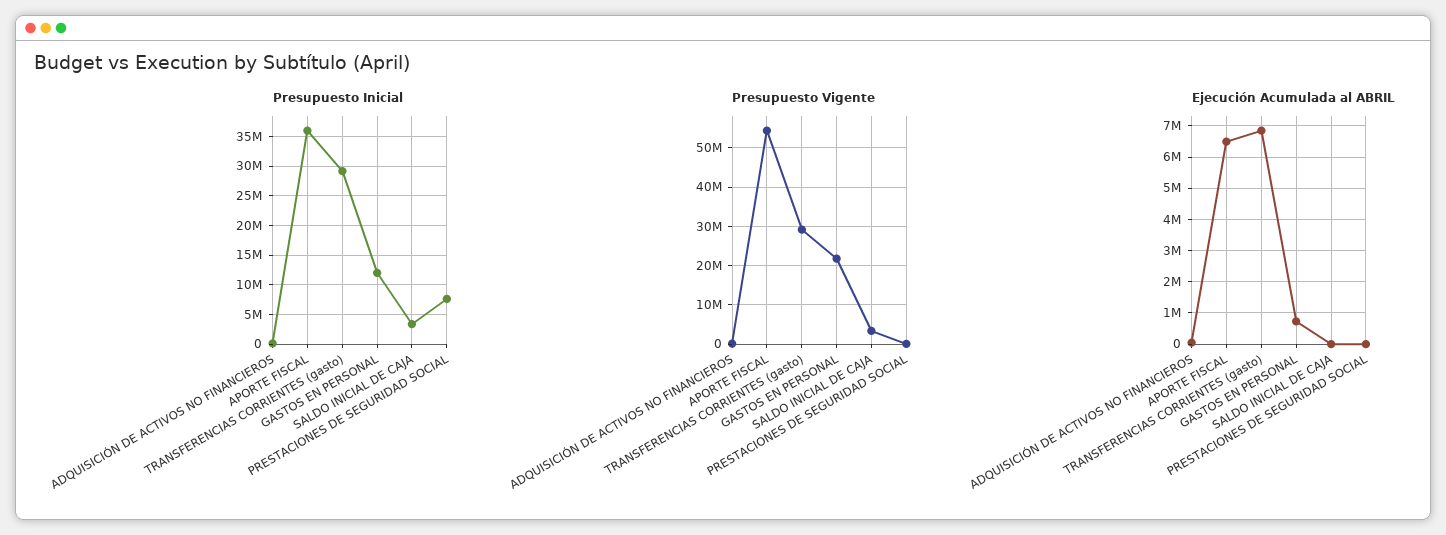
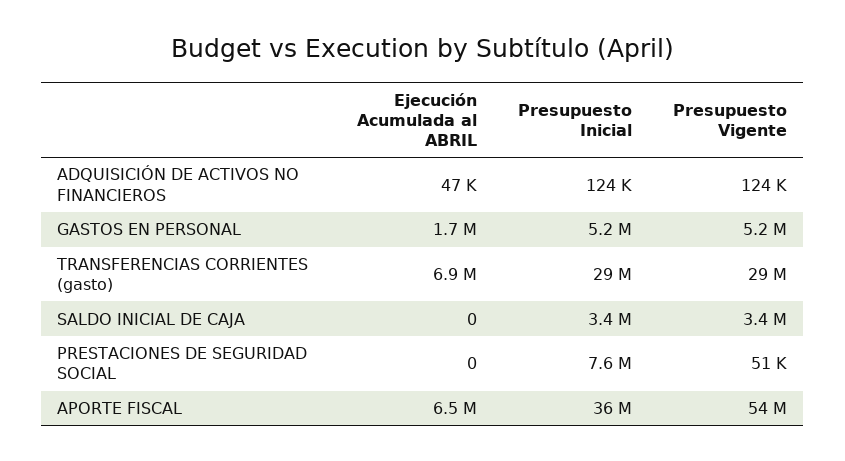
  {
    "Presupuesto Inicial": {
      "ADQUISICIÓN DE ACTIVOS NO FINANCIEROS": 124000,
      "APORTE FISCAL": 36000000,
      "TRANSFERENCIAS CORRIENTES (gasto)": 29000000,
-     "GASTOS EN PERSONAL": 12500000,
+     "GASTOS EN PERSONAL": 5200000,
      "SALDO INICIAL DE CAJA": 3400000,
      "PRESTACIONES DE SEGURIDAD SOCIAL": 7600000
    },
    "Presupuesto Vigente": {
      "ADQUISICIÓN DE ACTIVOS NO FINANCIEROS": 124000,
      "APORTE FISCAL": 54000000,
      "TRANSFERENCIAS CORRIENTES (gasto)": 29000000,
-     "GASTOS EN PERSONAL": 22000000,
+     "GASTOS EN PERSONAL": 5200000,
      "SALDO INICIAL DE CAJA": 3400000,
      "PRESTACIONES DE SEGURIDAD SOCIAL": 51000
    },
    "Ejecución Acumulada al ABRIL": {
      "ADQUISICIÓN DE ACTIVOS NO FINANCIEROS": 47000,
      "APORTE FISCAL": 6500000,
      "TRANSFERENCIAS CORRIENTES (gasto)": 6900000,
-     "GASTOS EN PERSONAL": 800000,
+     "GASTOS EN PERSONAL": 1700000,
      "SALDO INICIAL DE CAJA": 0,
      "PRESTACIONES DE SEGURIDAD SOCIAL": 0
    }
  }

